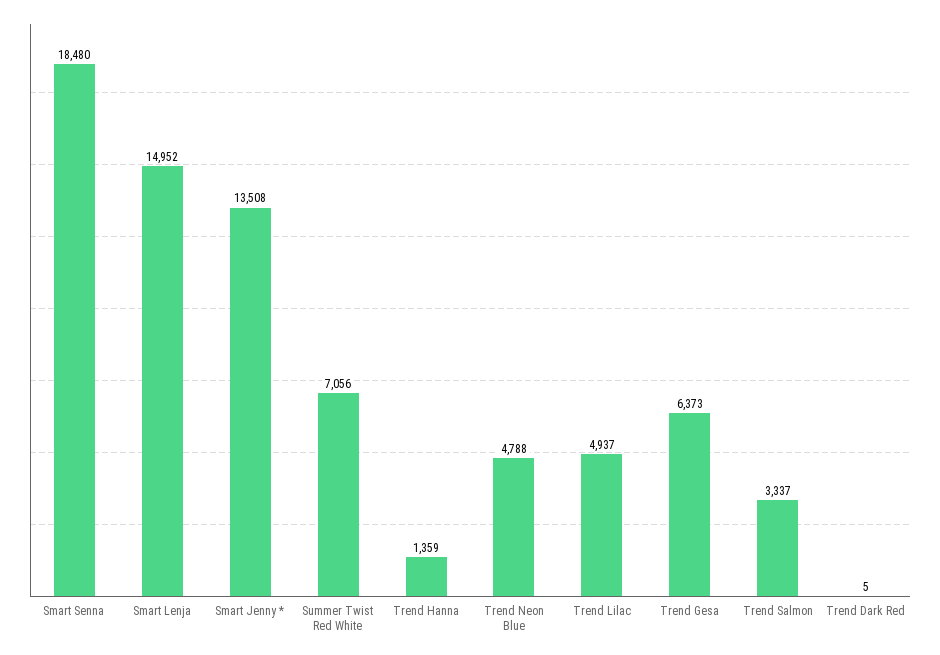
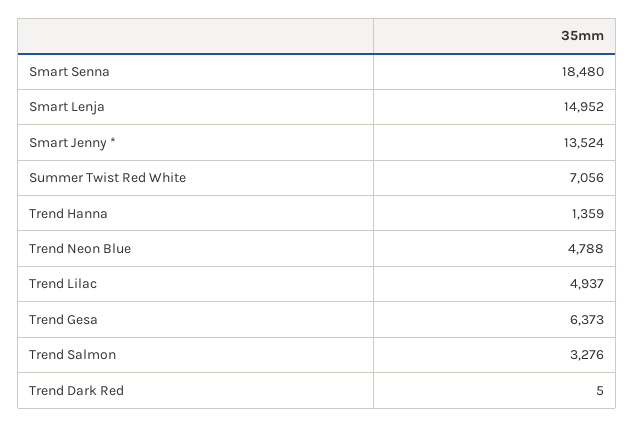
  {
    "Smart Senna": 18480,
    "Smart Lenja": 14952,
-   "Smart Jenny *": 13508,
+   "Smart Jenny *": 13524,
    "Summer Twist Red White": 7056,
    "Trend Hanna": 1359,
    "Trend Neon Blue": 4788,
    "Trend Lilac": 4937,
    "Trend Gesa": 6373,
-   "Trend Salmon": 3337,
+   "Trend Salmon": 3276,
    "Trend Dark Red": 5
  }

